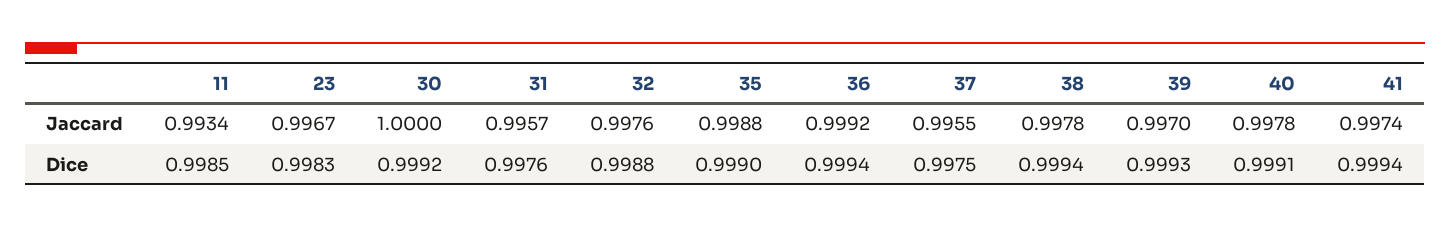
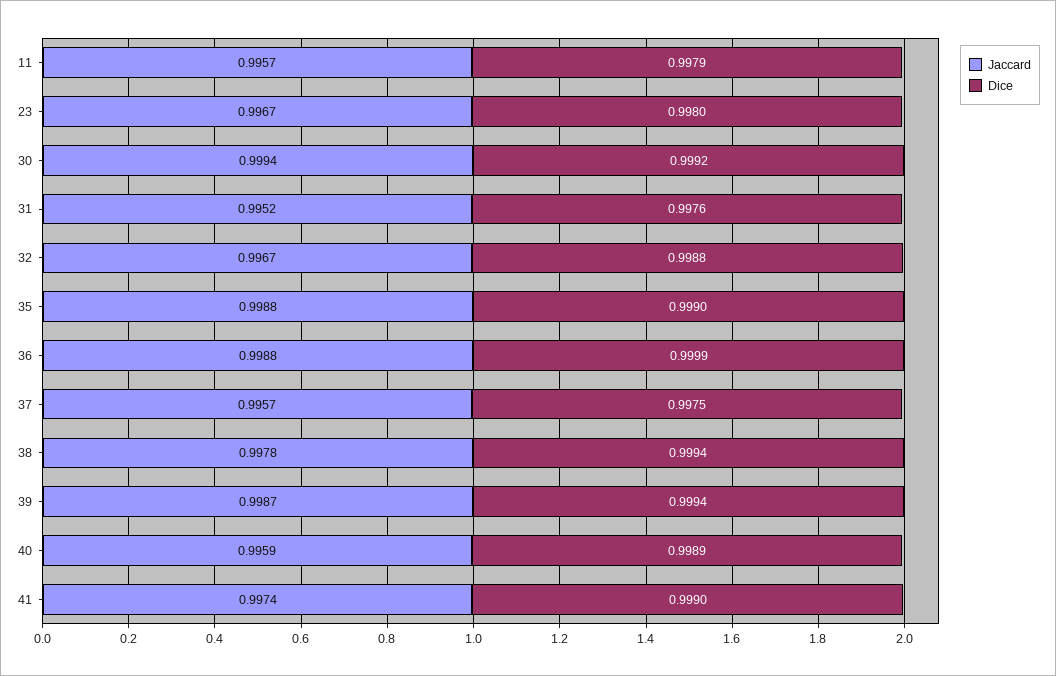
  {
    "Jaccard": {
-     "11": 0.9934,
+     "11": 0.9957,
      "23": 0.9967,
-     "30": 1,
+     "30": 0.9994,
-     "31": 0.9957,
+     "31": 0.9952,
-     "32": 0.9976,
+     "32": 0.9967,
      "35": 0.9988,
-     "36": 0.9992,
+     "36": 0.9988,
-     "37": 0.9955,
+     "37": 0.9957,
      "38": 0.9978,
-     "39": 0.997,
+     "39": 0.9987,
-     "40": 0.9978,
+     "40": 0.9959,
      "41": 0.9974
    },
    "Dice": {
-     "11": 0.9985,
+     "11": 0.9979,
-     "23": 0.9983,
+     "23": 0.998,
      "30": 0.9992,
      "31": 0.9976,
      "32": 0.9988,
      "35": 0.999,
-     "36": 0.9994,
+     "36": 0.9999,
      "37": 0.9975,
      "38": 0.9994,
-     "39": 0.9993,
+     "39": 0.9994,
-     "40": 0.9991,
+     "40": 0.9989,
-     "41": 0.9994
+     "41": 0.999
    }
  }

